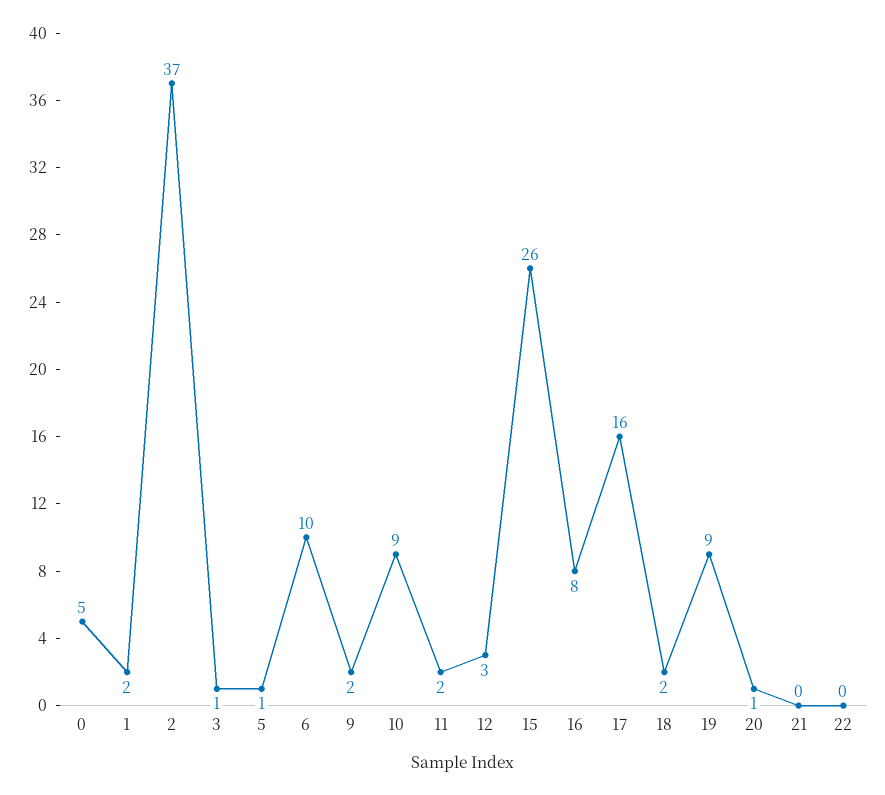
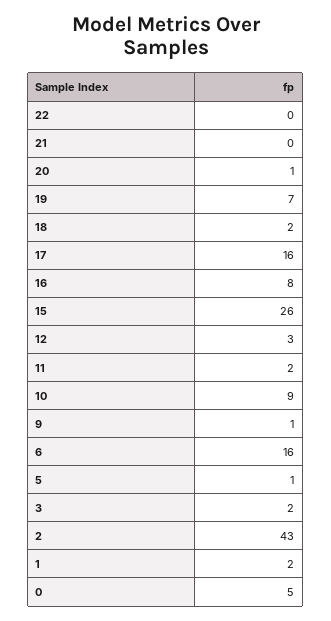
  {
    "0": 5,
    "1": 2,
-   "2": 37,
+   "2": 43,
-   "3": 1,
+   "3": 2,
    "5": 1,
-   "6": 10,
+   "6": 16,
-   "9": 2,
+   "9": 1,
    "10": 9,
    "11": 2,
    "12": 3,
    "15": 26,
    "16": 8,
    "17": 16,
    "18": 2,
-   "19": 9,
+   "19": 7,
    "20": 1,
    "21": 0,
    "22": 0
  }

